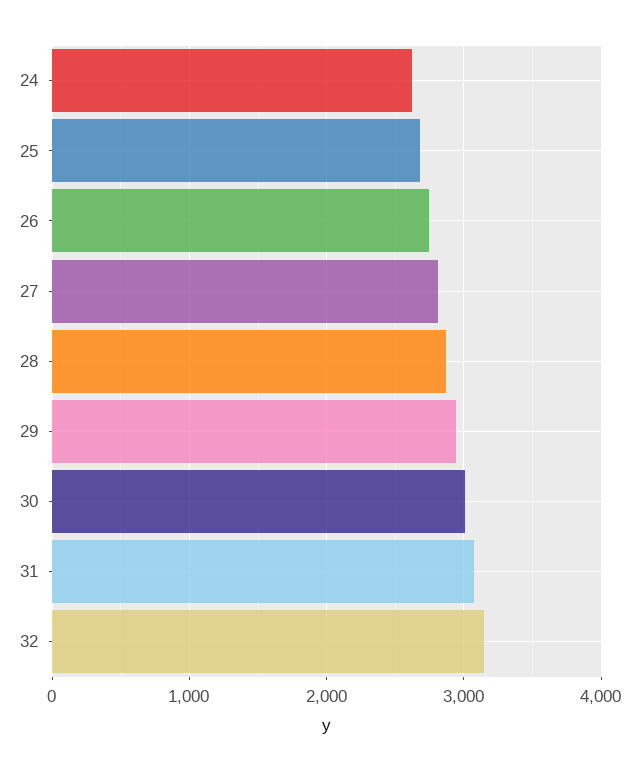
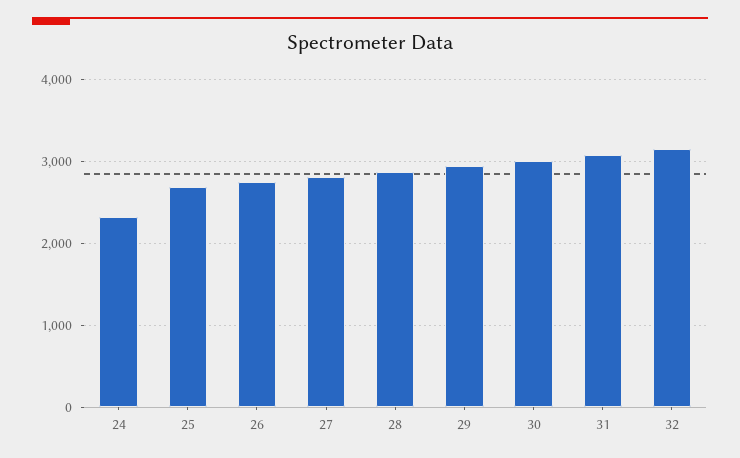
  {
-   "24": 2600,
+   "24": 2300,
    "25": 2700,
    "26": 2700,
    "27": 2800,
    "28": 2900,
    "29": 2900,
    "30": 3000,
    "31": 3100,
    "32": 3200
  }

